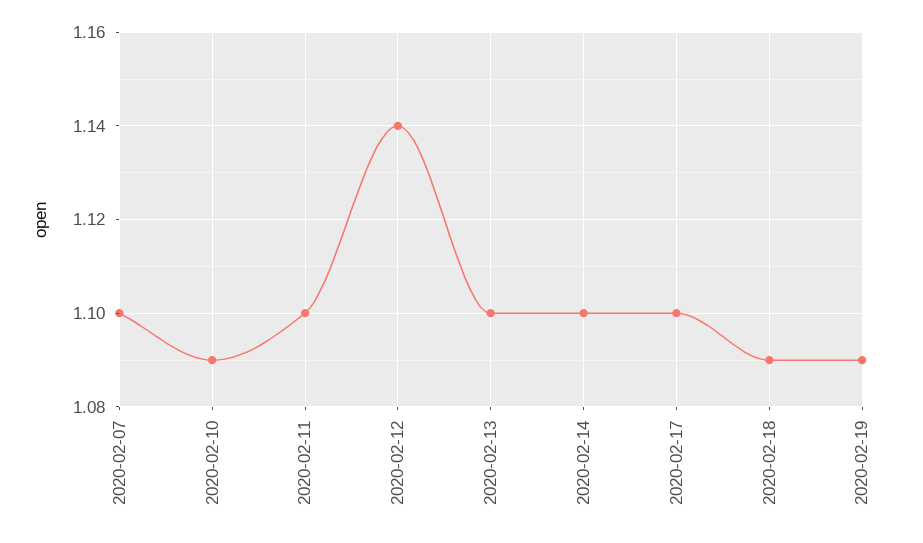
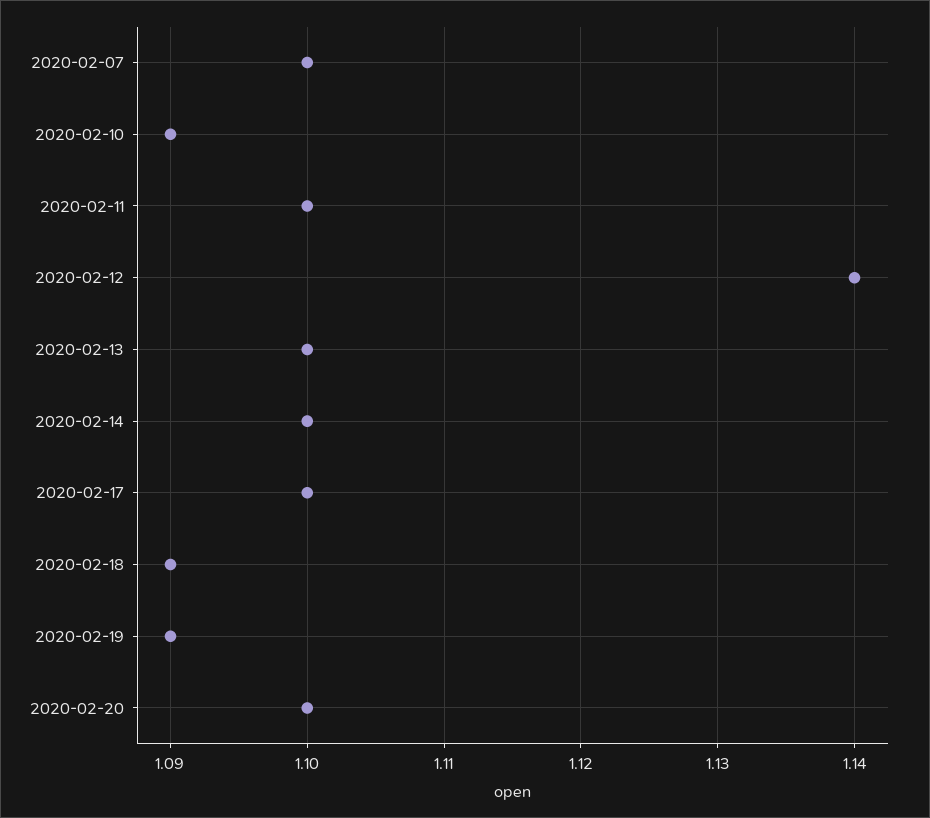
  {
    "2020-02-07": 1.1,
    "2020-02-10": 1.09,
    "2020-02-11": 1.1,
    "2020-02-12": 1.14,
    "2020-02-13": 1.1,
    "2020-02-14": 1.1,
    "2020-02-17": 1.1,
    "2020-02-18": 1.09,
-   "2020-02-19": 1.09
+   "2020-02-19": 1.09,
+   "2020-02-20": 1.1
  }

